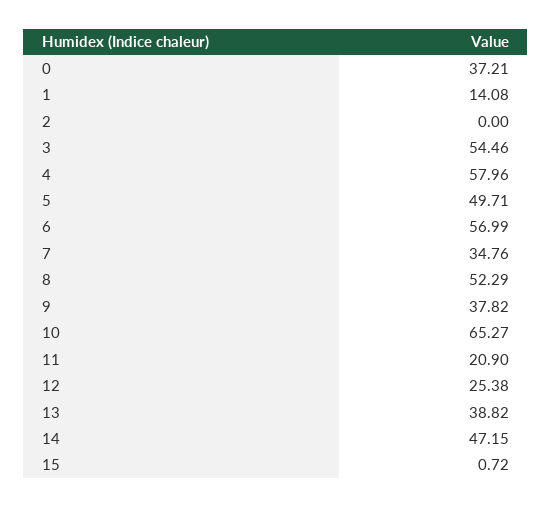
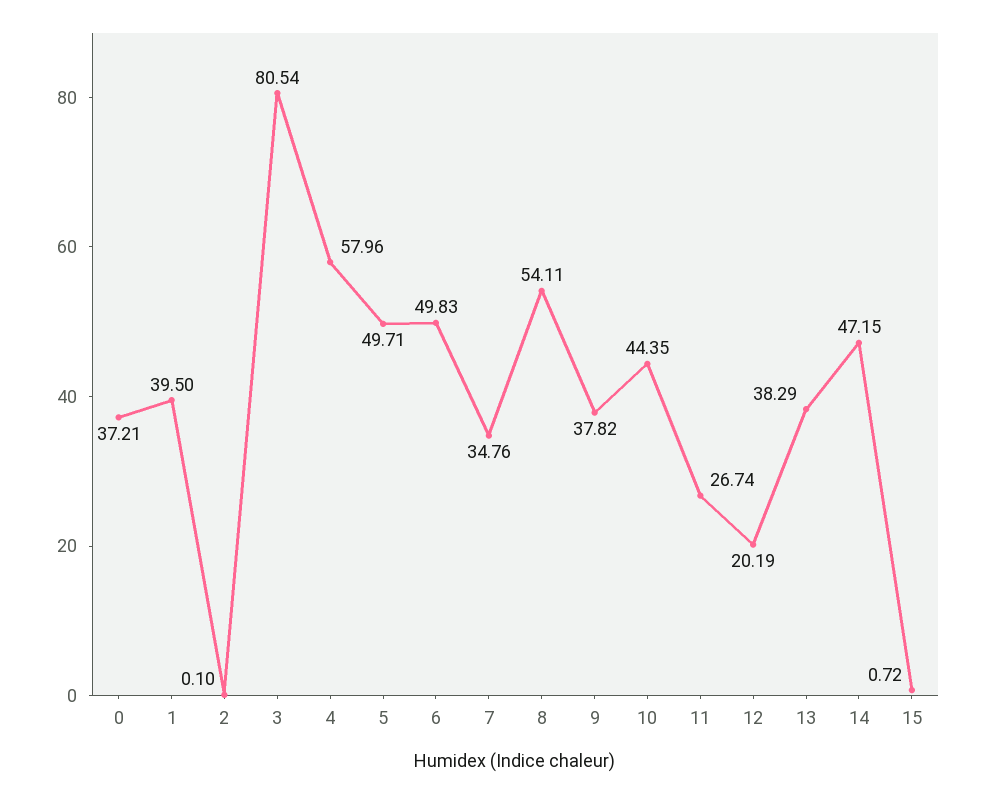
  {
    "0": 37.21,
-   "1": 14.08,
+   "1": 39.5,
-   "2": 0,
+   "2": 0.1,
-   "3": 54.46,
+   "3": 80.54,
    "4": 57.96,
    "5": 49.71,
-   "6": 56.99,
+   "6": 49.83,
    "7": 34.76,
-   "8": 52.29,
+   "8": 54.11,
    "9": 37.82,
-   "10": 65.27,
+   "10": 44.35,
-   "11": 20.9,
+   "11": 26.74,
-   "12": 25.38,
+   "12": 20.19,
-   "13": 38.82,
+   "13": 38.29,
    "14": 47.15,
    "15": 0.72
  }

